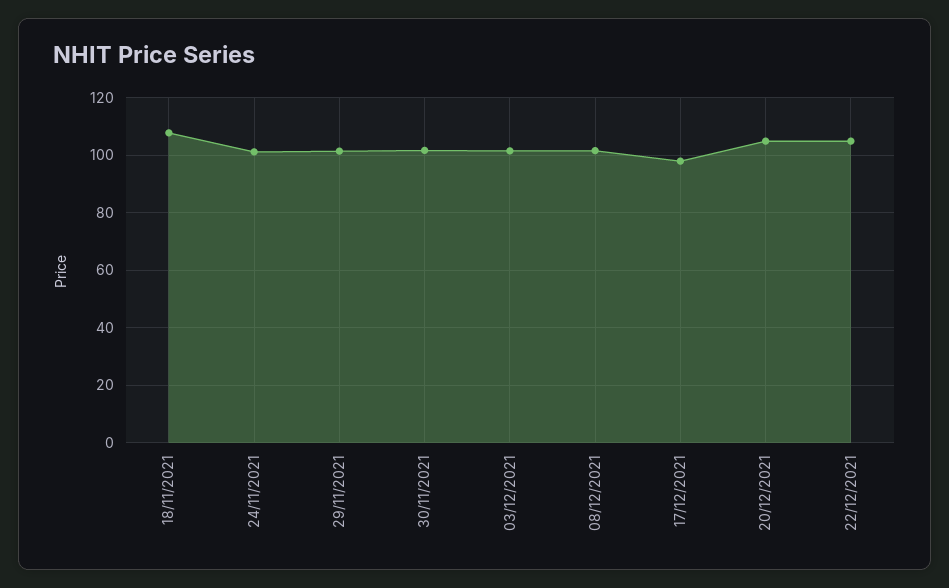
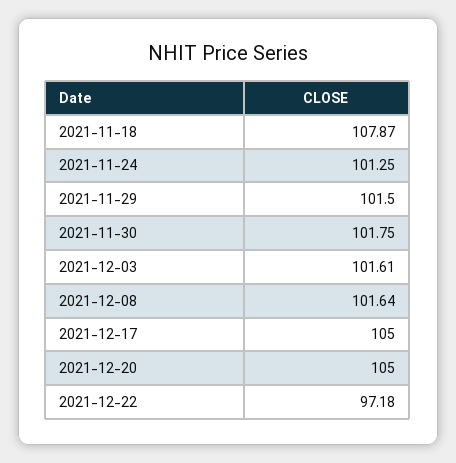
  {
    "18/11/2021": 107.87,
    "24/11/2021": 101.25,
    "29/11/2021": 101.5,
    "30/11/2021": 101.75,
    "03/12/2021": 101.61,
    "08/12/2021": 101.64,
-   "17/12/2021": 97.5,
+   "17/12/2021": 105,
    "20/12/2021": 105,
-   "22/12/2021": 105
+   "22/12/2021": 97.18
  }

